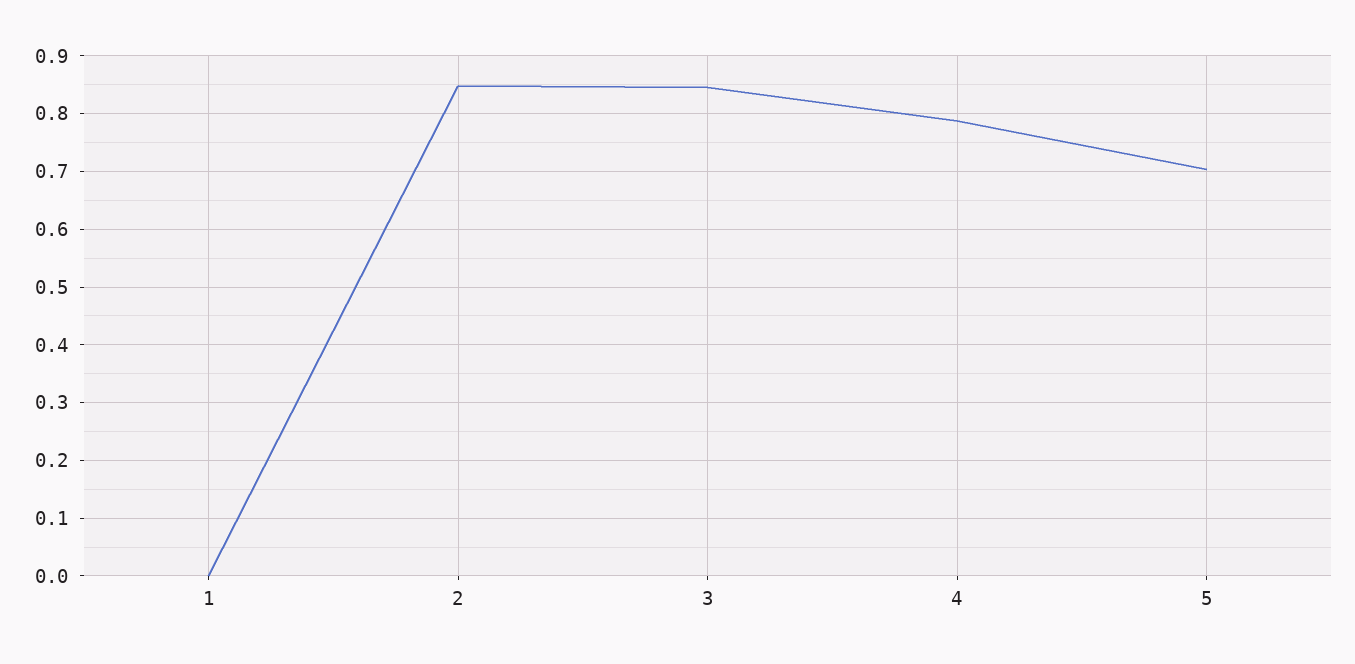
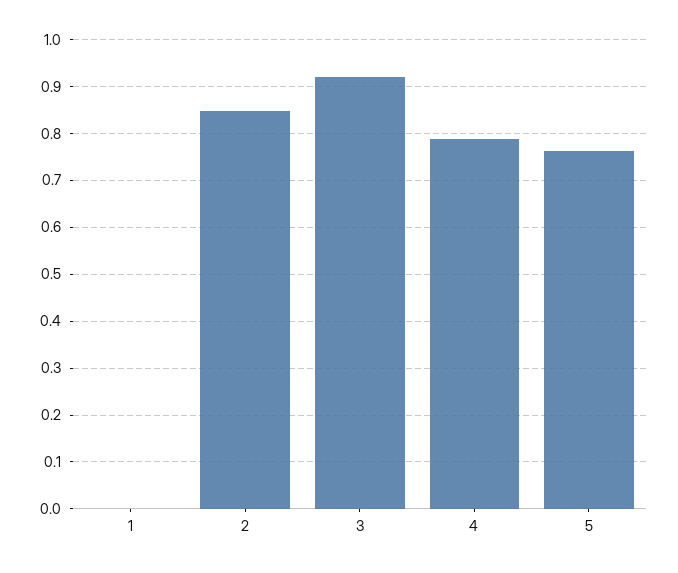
  {
    "1": 0,
    "2": 0.84,
-   "3": 0.84,
+   "3": 0.92,
    "4": 0.78,
-   "5": 0.7
+   "5": 0.76
  }

